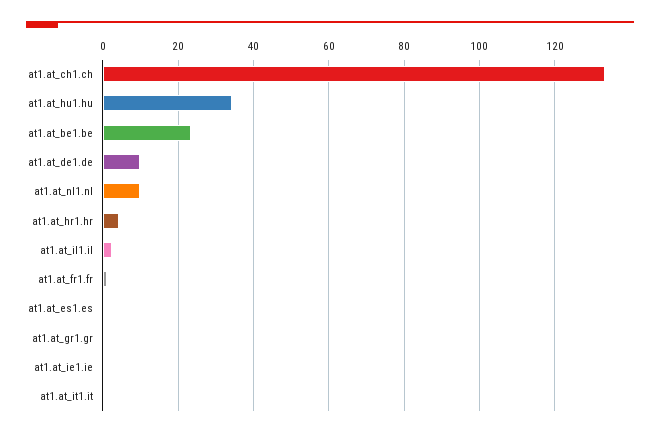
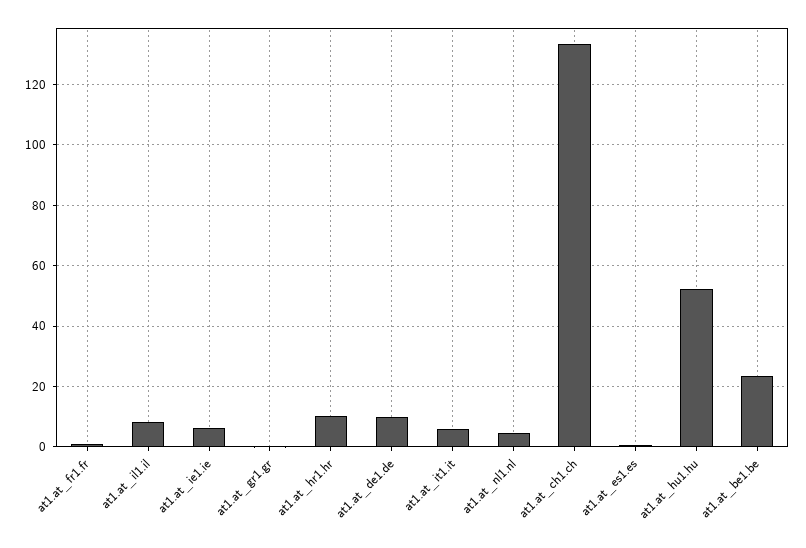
  {
    "at1.at_ch1.ch": 134,
-   "at1.at_hu1.hu": 34,
+   "at1.at_hu1.hu": 52,
    "at1.at_be1.be": 24,
    "at1.at_de1.de": 10,
-   "at1.at_nl1.nl": 10,
+   "at1.at_nl1.nl": 4,
-   "at1.at_hr1.hr": 4,
+   "at1.at_hr1.hr": 10,
-   "at1.at_il1.il": 2,
+   "at1.at_il1.il": 8,
    "at1.at_fr1.fr": 2,
    "at1.at_es1.es": 0,
    "at1.at_gr1.gr": 0,
-   "at1.at_ie1.ie": 0,
+   "at1.at_ie1.ie": 6,
-   "at1.at_it1.it": 0
+   "at1.at_it1.it": 6
  }

